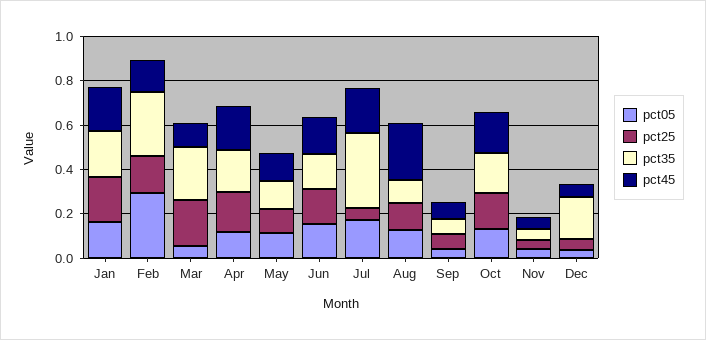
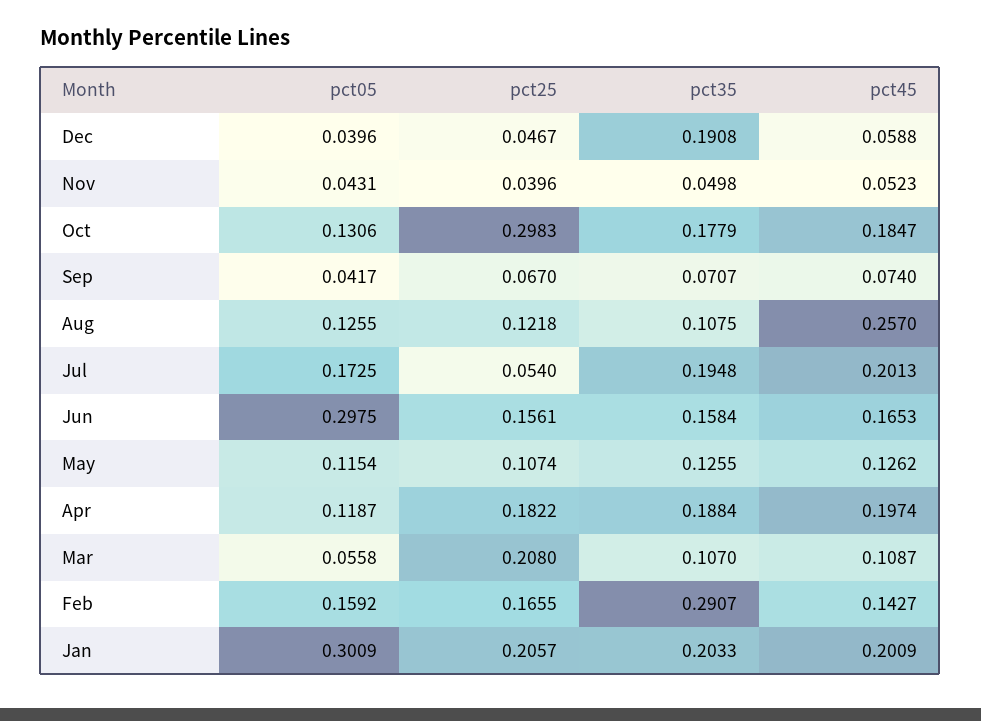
  {
    "pct05": {
-     "Jan": 0.15,
+     "Jan": 0.3009,
-     "Feb": 0.3,
+     "Feb": 0.1592,
      "Mar": 0.0558,
      "Apr": 0.1187,
      "May": 0.1154,
-     "Jun": 0.15,
+     "Jun": 0.2975,
      "Jul": 0.1725,
      "Aug": 0.1255,
      "Sep": 0.0417,
      "Oct": 0.1306,
      "Nov": 0.0431,
      "Dec": 0.0396
    },
    "pct25": {
      "Jan": 0.2057,
      "Feb": 0.1655,
      "Mar": 0.208,
      "Apr": 0.1822,
      "May": 0.1074,
      "Jun": 0.1561,
      "Jul": 0.054,
      "Aug": 0.1218,
      "Sep": 0.067,
-     "Oct": 0.15,
+     "Oct": 0.2983,
      "Nov": 0.0396,
      "Dec": 0.0467
    },
    "pct35": {
      "Jan": 0.2033,
      "Feb": 0.2907,
-     "Mar": 0.25,
+     "Mar": 0.107,
      "Apr": 0.1884,
      "May": 0.1255,
      "Jun": 0.1584,
-     "Jul": 0.35,
+     "Jul": 0.1948,
      "Aug": 0.1075,
      "Sep": 0.0707,
      "Oct": 0.1779,
      "Nov": 0.0498,
      "Dec": 0.1908
    },
    "pct45": {
      "Jan": 0.2009,
      "Feb": 0.1427,
      "Mar": 0.1087,
      "Apr": 0.1974,
      "May": 0.1262,
      "Jun": 0.1653,
      "Jul": 0.2013,
      "Aug": 0.257,
      "Sep": 0.074,
      "Oct": 0.1847,
      "Nov": 0.0523,
      "Dec": 0.0588
    }
  }

